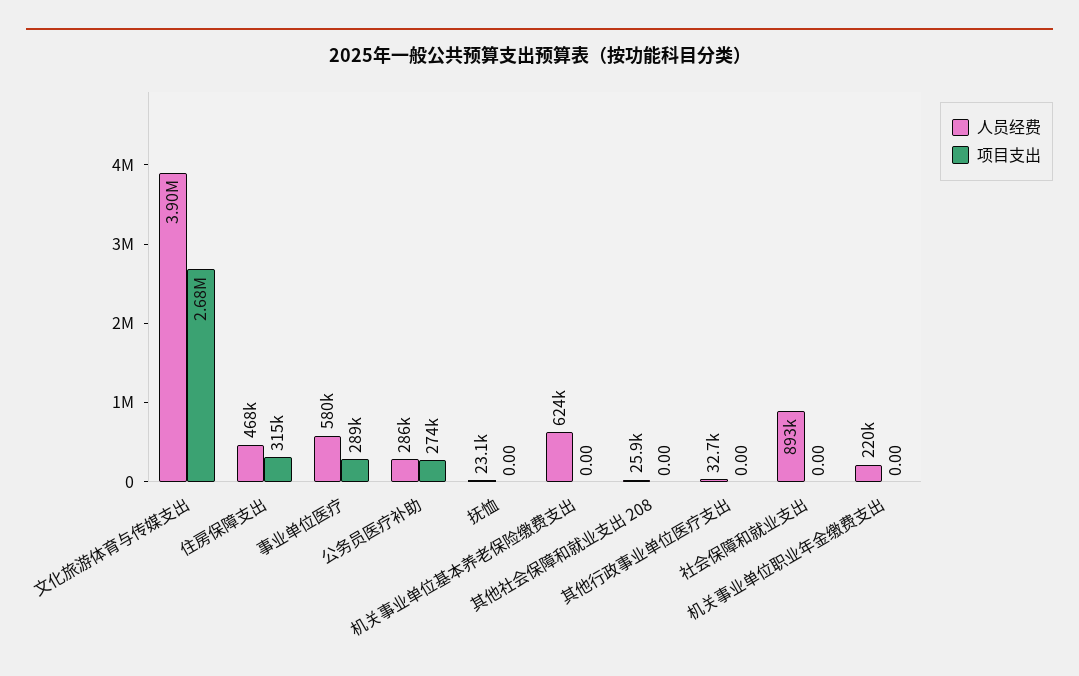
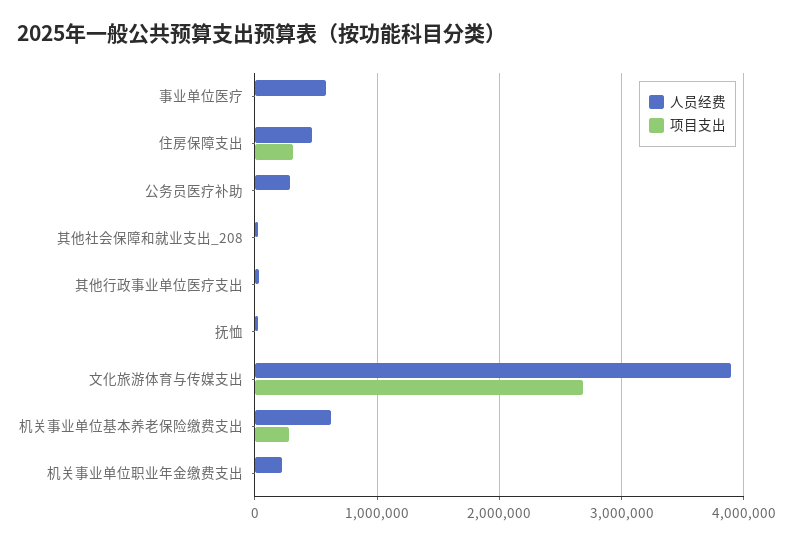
  {
    "人员经费": {
      "文化旅游体育与传媒支出": 3900000,
      "住房保障支出": 468000,
      "事业单位医疗": 580000,
      "公务员医疗补助": 286000,
      "抚恤": 23100,
      "机关事业单位基本养老保险缴费支出": 624000,
      "其他社会保障和就业支出 208": 25900,
      "其他行政事业单位医疗支出": 32700,
-     "社会保障和就业支出": 893000,
      "机关事业单位职业年金缴费支出": 220000
    },
    "项目支出": {
      "文化旅游体育与传媒支出": 2680000,
      "住房保障支出": 315000,
-     "事业单位医疗": 289000,
+     "事业单位医疗": 0,
-     "公务员医疗补助": 274000,
+     "公务员医疗补助": 0,
      "抚恤": 0,
-     "机关事业单位基本养老保险缴费支出": 0,
+     "机关事业单位基本养老保险缴费支出": 300000,
      "其他社会保障和就业支出 208": 0,
      "其他行政事业单位医疗支出": 0,
-     "社会保障和就业支出": 0,
      "机关事业单位职业年金缴费支出": 0
    }
  }

